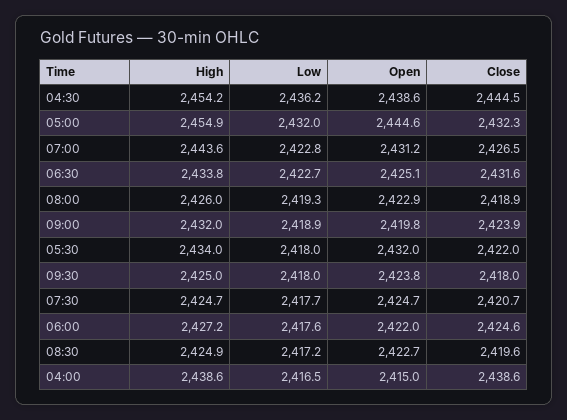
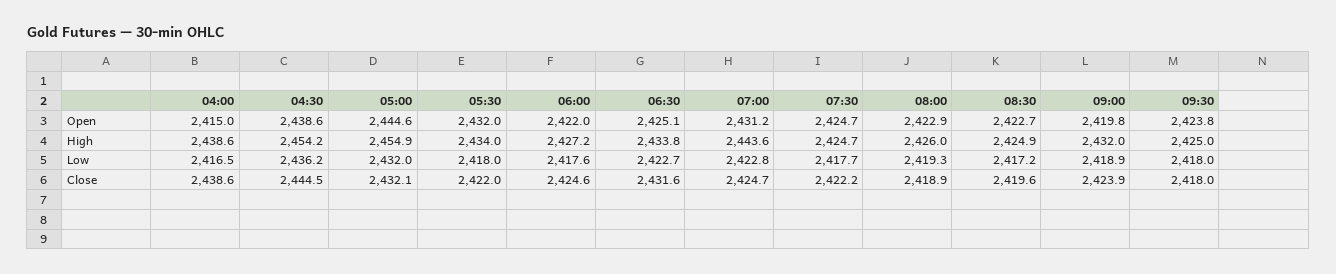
  {
    "High": {
      "04:30": 2454.2,
      "05:00": 2454.9,
      "07:00": 2443.6,
      "06:30": 2433.8,
      "08:00": 2426,
      "09:00": 2432,
      "05:30": 2434,
      "09:30": 2425,
      "07:30": 2424.7,
      "06:00": 2427.2,
      "08:30": 2424.9,
      "04:00": 2438.6
    },
    "Low": {
      "04:30": 2436.2,
      "05:00": 2432,
      "07:00": 2422.8,
      "06:30": 2422.7,
      "08:00": 2419.3,
      "09:00": 2418.9,
      "05:30": 2418,
      "09:30": 2418,
      "07:30": 2417.7,
      "06:00": 2417.6,
      "08:30": 2417.2,
      "04:00": 2416.5
    },
    "Open": {
      "04:30": 2438.6,
      "05:00": 2444.6,
      "07:00": 2431.2,
      "06:30": 2425.1,
      "08:00": 2422.9,
      "09:00": 2419.8,
      "05:30": 2432,
      "09:30": 2423.8,
      "07:30": 2424.7,
      "06:00": 2422,
      "08:30": 2422.7,
      "04:00": 2415
    },
    "Close": {
      "04:30": 2444.5,
-     "05:00": 2432.3,
+     "05:00": 2432.1,
-     "07:00": 2426.5,
+     "07:00": 2424.7,
      "06:30": 2431.6,
      "08:00": 2418.9,
      "09:00": 2423.9,
      "05:30": 2422,
      "09:30": 2418,
-     "07:30": 2420.7,
+     "07:30": 2422.2,
      "06:00": 2424.6,
      "08:30": 2419.6,
      "04:00": 2438.6
    }
  }

